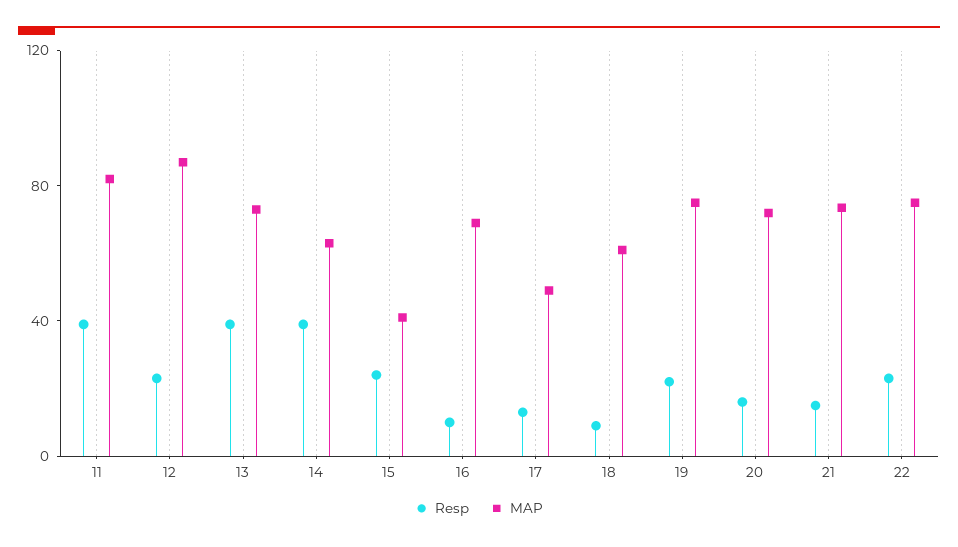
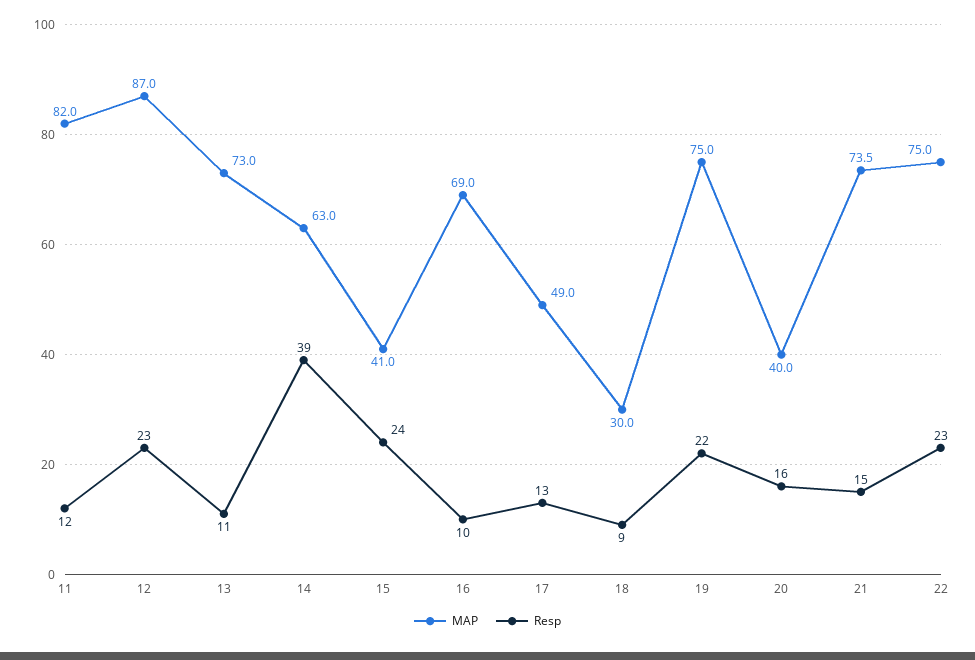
  {
    "Resp": {
-     "11": 40,
+     "11": 12,
      "12": 23,
-     "13": 40,
+     "13": 11,
      "14": 39,
      "15": 24,
      "16": 10,
      "17": 13,
      "18": 9,
      "19": 22,
      "20": 16,
      "21": 15,
      "22": 23
    },
    "MAP": {
      "11": 82,
      "12": 87,
      "13": 73,
      "14": 63,
      "15": 41,
      "16": 69,
      "17": 49,
-     "18": 60,
+     "18": 30,
      "19": 75,
-     "20": 70,
+     "20": 40,
      "21": 73.5,
      "22": 75
    }
  }

